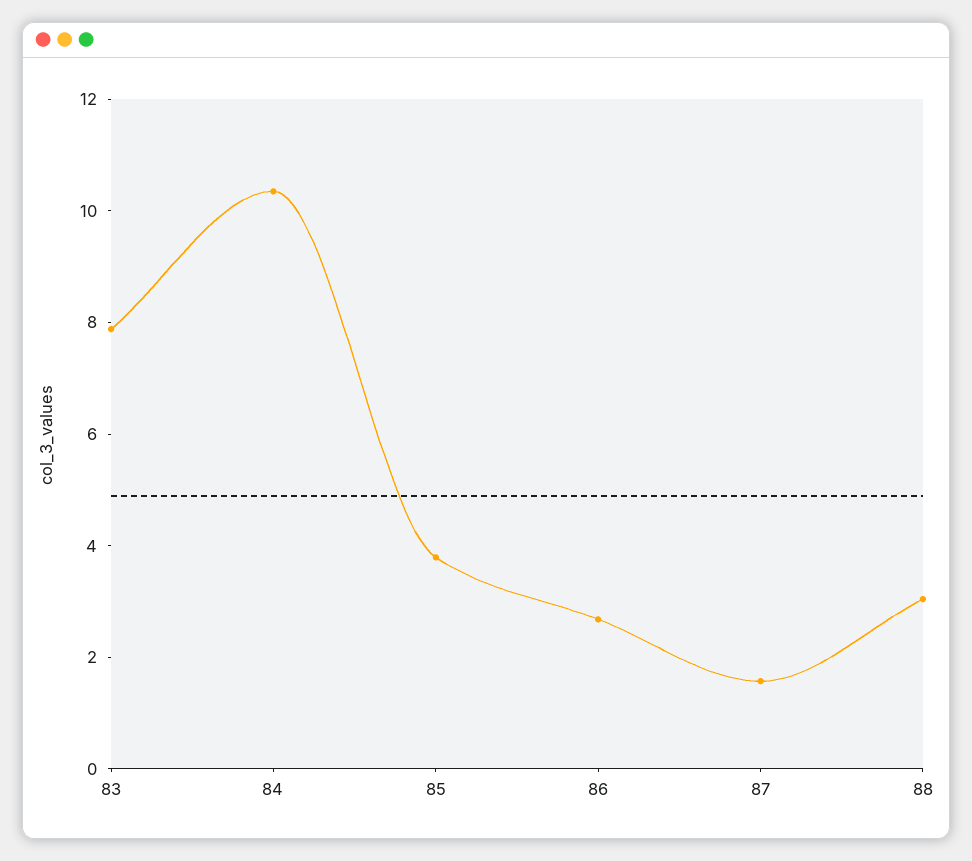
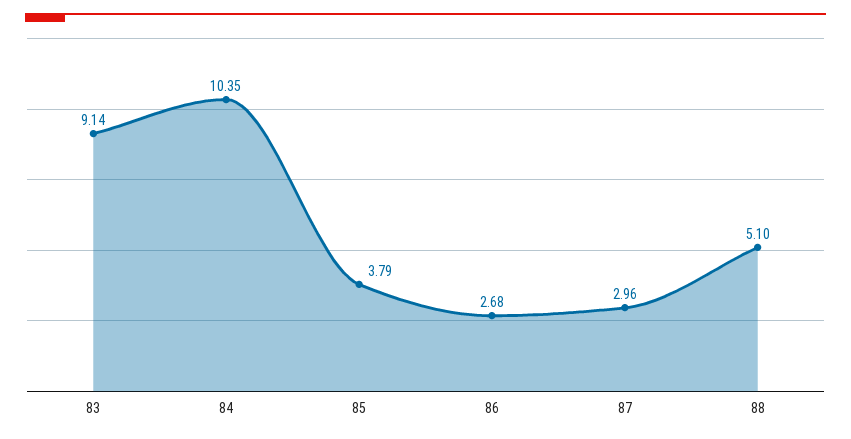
  {
-   "83": 8,
+   "83": 9.14,
    "84": 10.35,
    "85": 3.79,
    "86": 2.68,
-   "87": 1.5,
+   "87": 2.96,
-   "88": 3
+   "88": 5.1
  }

